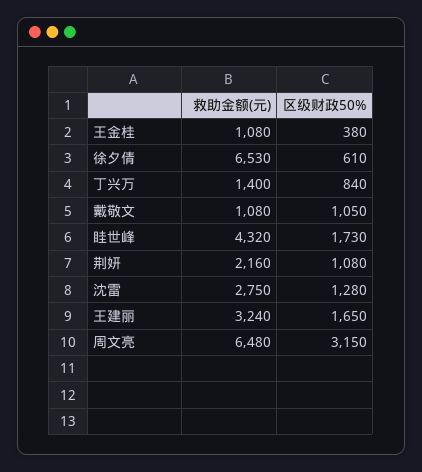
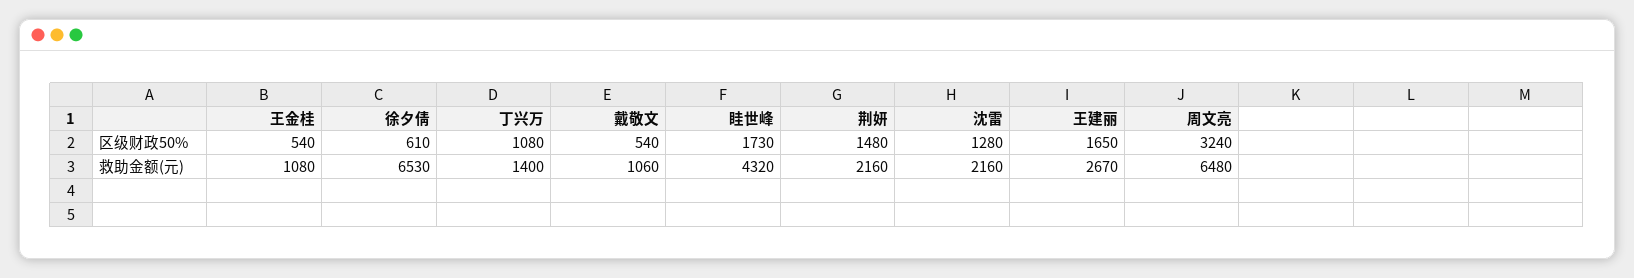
  {
    "救助金额(元)": {
      "王金桂": 1080,
      "徐夕倩": 6530,
      "丁兴万": 1400,
-     "戴敬文": 1080,
+     "戴敬文": 1060,
      "眭世峰": 4320,
      "荆妍": 2160,
-     "沈雷": 2750,
+     "沈雷": 2160,
-     "王建丽": 3240,
+     "王建丽": 2670,
      "周文亮": 6480
    },
    "区级财政50%": {
-     "王金桂": 380,
+     "王金桂": 540,
      "徐夕倩": 610,
-     "丁兴万": 840,
+     "丁兴万": 1080,
-     "戴敬文": 1050,
+     "戴敬文": 540,
      "眭世峰": 1730,
-     "荆妍": 1080,
+     "荆妍": 1480,
      "沈雷": 1280,
      "王建丽": 1650,
-     "周文亮": 3150
+     "周文亮": 3240
    }
  }

